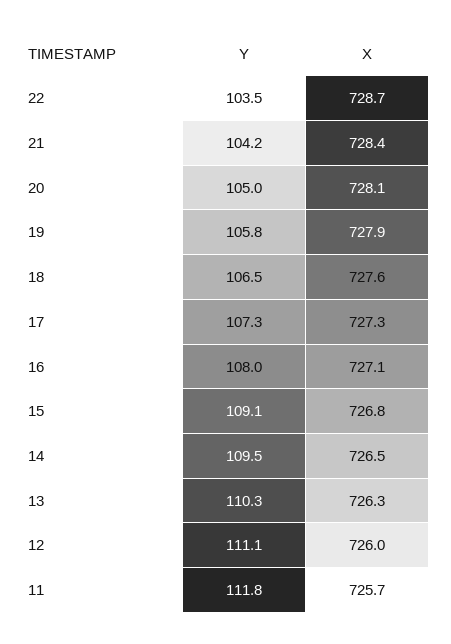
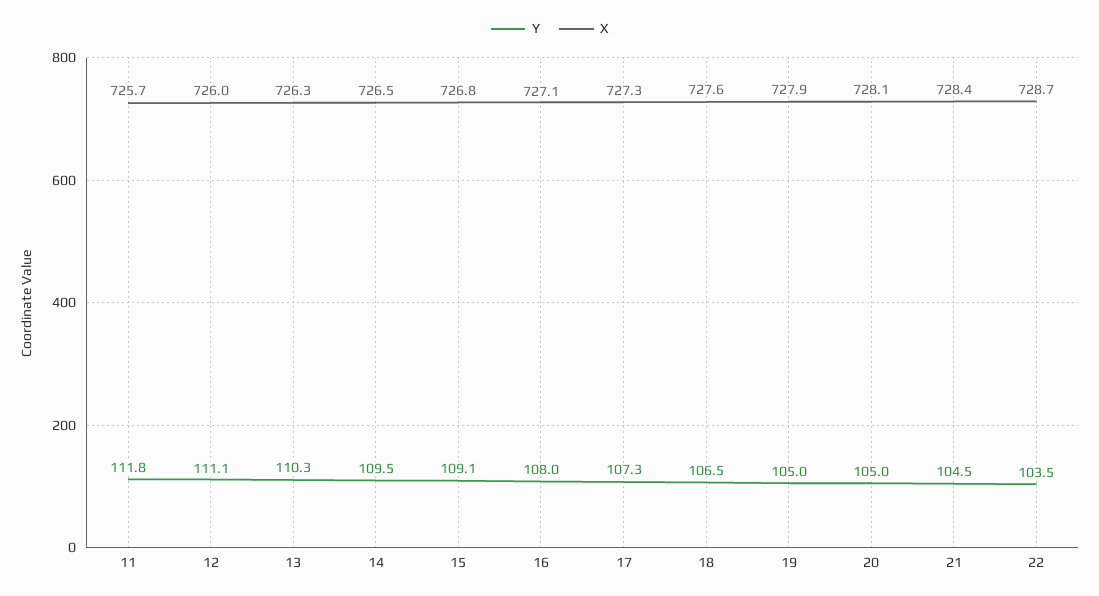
  {
    "Y": {
      "22": 103.5,
-     "21": 104.2,
+     "21": 104.5,
      "20": 105,
-     "19": 105.8,
+     "19": 105,
      "18": 106.5,
      "17": 107.3,
      "16": 108,
      "15": 109.1,
      "14": 109.5,
      "13": 110.3,
      "12": 111.1,
      "11": 111.8
    },
    "X": {
      "22": 728.7,
      "21": 728.4,
      "20": 728.1,
      "19": 727.9,
      "18": 727.6,
      "17": 727.3,
      "16": 727.1,
      "15": 726.8,
      "14": 726.5,
      "13": 726.3,
      "12": 726,
      "11": 725.7
    }
  }

